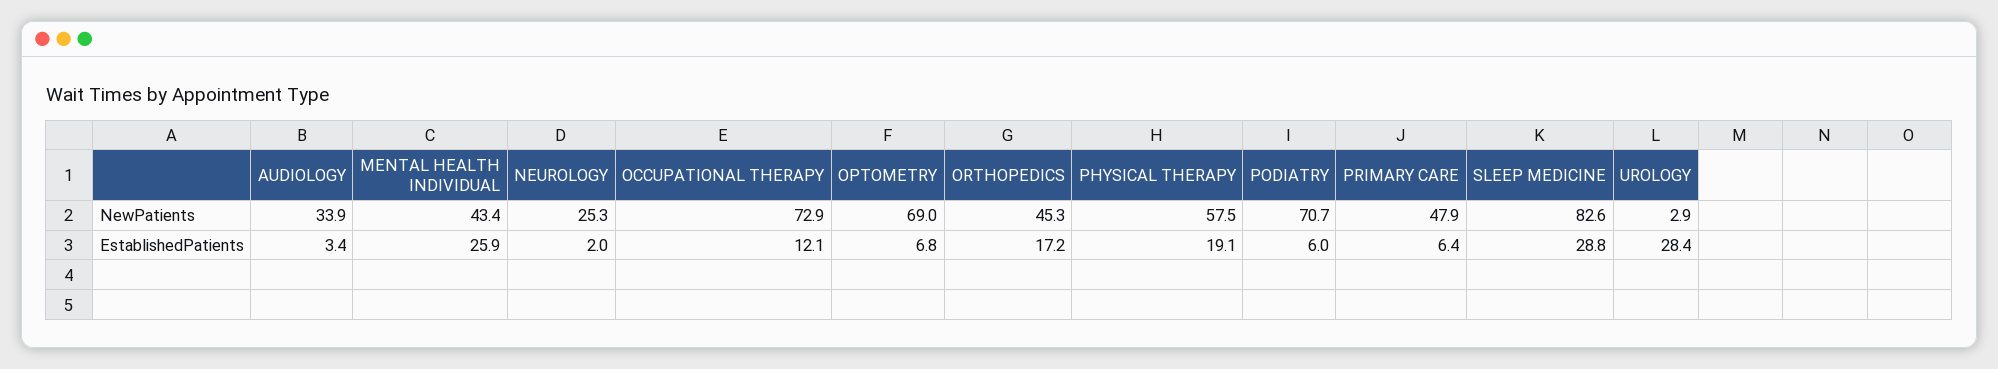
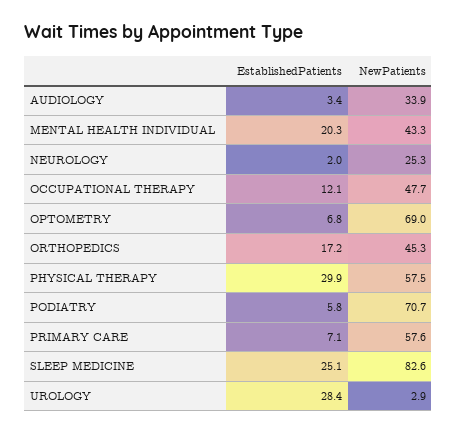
  {
    "AUDIOLOGY": {
      "NewPatients": 33.9,
      "EstablishedPatients": 3.4
    },
    "MENTAL HEALTH INDIVIDUAL": {
-     "NewPatients": 43.4,
+     "NewPatients": 43.3,
-     "EstablishedPatients": 25.9
+     "EstablishedPatients": 20.3
    },
    "NEUROLOGY": {
      "NewPatients": 25.3,
      "EstablishedPatients": 2
    },
    "OCCUPATIONAL THERAPY": {
-     "NewPatients": 72.9,
+     "NewPatients": 47.7,
      "EstablishedPatients": 12.1
    },
    "OPTOMETRY": {
      "NewPatients": 69,
      "EstablishedPatients": 6.8
    },
    "ORTHOPEDICS": {
      "NewPatients": 45.3,
      "EstablishedPatients": 17.2
    },
    "PHYSICAL THERAPY": {
      "NewPatients": 57.5,
-     "EstablishedPatients": 19.1
+     "EstablishedPatients": 29.9
    },
    "PODIATRY": {
      "NewPatients": 70.7,
-     "EstablishedPatients": 6
+     "EstablishedPatients": 5.8
    },
    "PRIMARY CARE": {
-     "NewPatients": 47.9,
+     "NewPatients": 57.6,
-     "EstablishedPatients": 6.4
+     "EstablishedPatients": 7.1
    },
    "SLEEP MEDICINE": {
      "NewPatients": 82.6,
-     "EstablishedPatients": 28.8
+     "EstablishedPatients": 25.1
    },
    "UROLOGY": {
      "NewPatients": 2.9,
      "EstablishedPatients": 28.4
    }
  }

